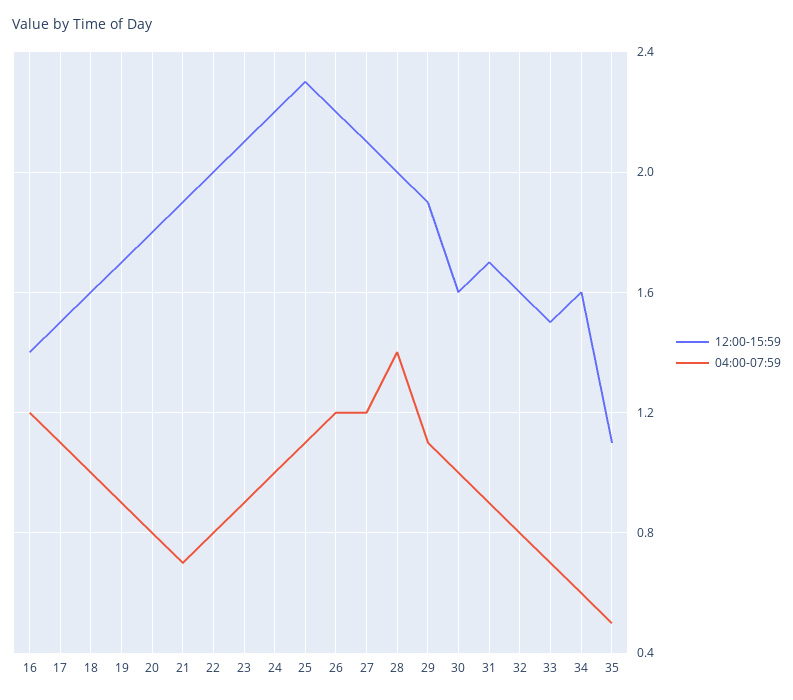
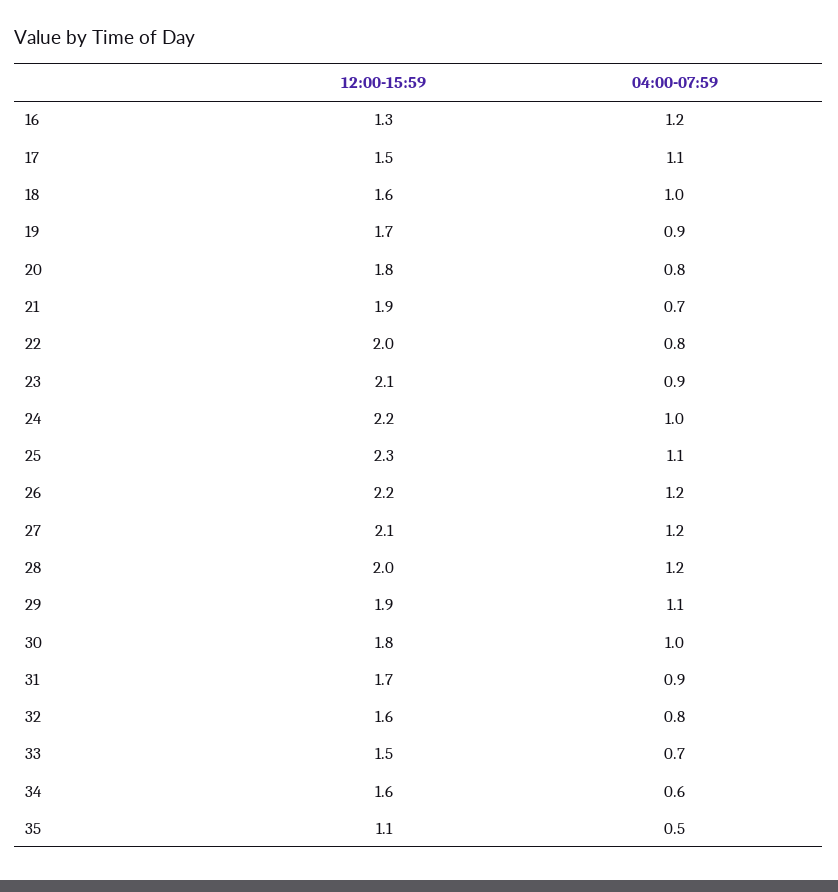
  {
    "12:00-15:59": {
-     "16": 1.4,
+     "16": 1.3,
      "17": 1.5,
      "18": 1.6,
      "19": 1.7,
      "20": 1.8,
      "21": 1.9,
      "22": 2,
      "23": 2.1,
      "24": 2.2,
      "25": 2.3,
      "26": 2.2,
      "27": 2.1,
      "28": 2,
      "29": 1.9,
-     "30": 1.6,
+     "30": 1.8,
      "31": 1.7,
      "32": 1.6,
      "33": 1.5,
      "34": 1.6,
      "35": 1.1
    },
    "04:00-07:59": {
      "16": 1.2,
      "17": 1.1,
      "18": 1,
      "19": 0.9,
      "20": 0.8,
      "21": 0.7,
      "22": 0.8,
      "23": 0.9,
      "24": 1,
      "25": 1.1,
      "26": 1.2,
      "27": 1.2,
-     "28": 1.4,
+     "28": 1.2,
      "29": 1.1,
      "30": 1,
      "31": 0.9,
      "32": 0.8,
      "33": 0.7,
      "34": 0.6,
      "35": 0.5
    }
  }

